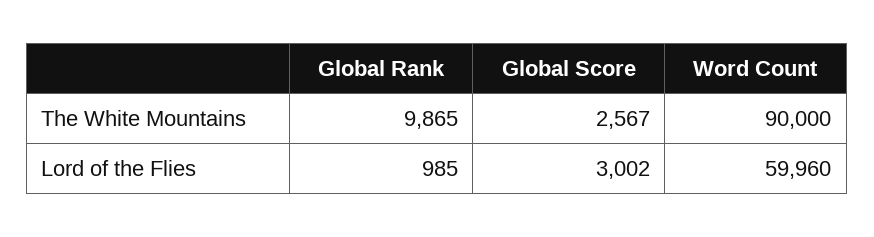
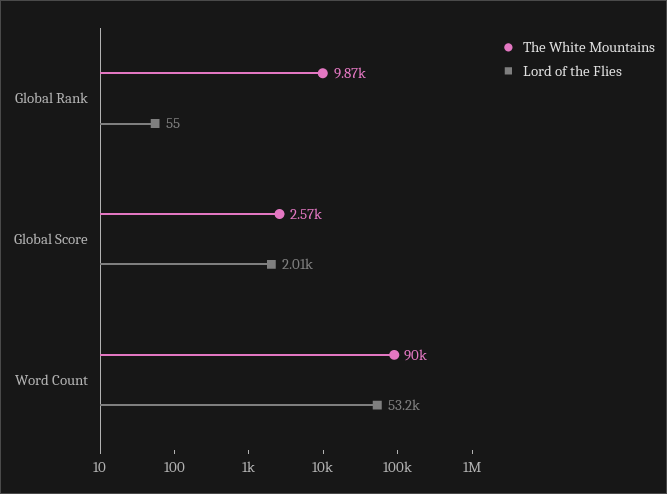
  {
    "The White Mountains": {
      "Global Rank": 9865,
      "Global Score": 2567,
      "Word Count": 90000
    },
    "Lord of the Flies": {
-     "Global Rank": 985,
+     "Global Rank": 55,
-     "Global Score": 3002,
+     "Global Score": 2010,
-     "Word Count": 59960
+     "Word Count": 53200
    }
  }

